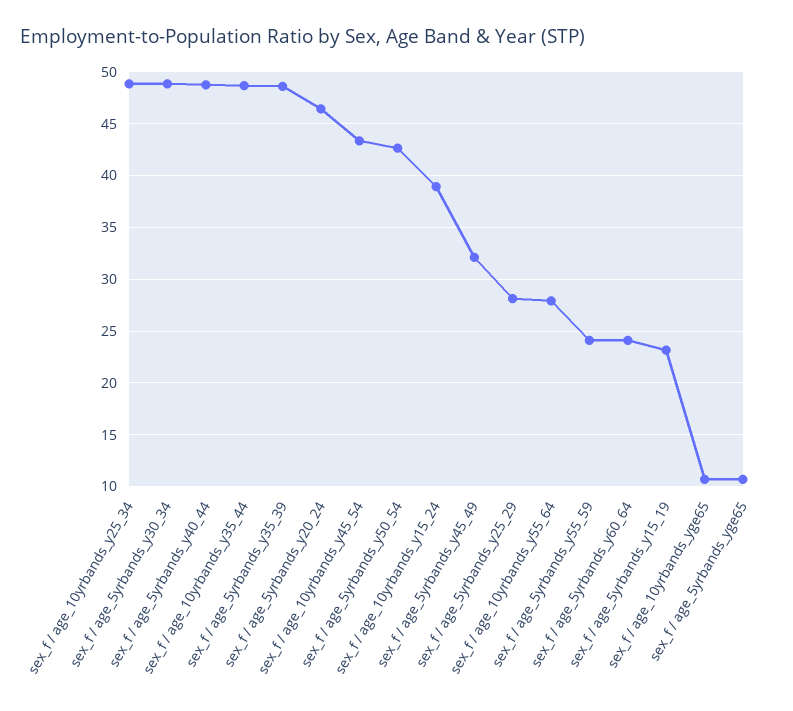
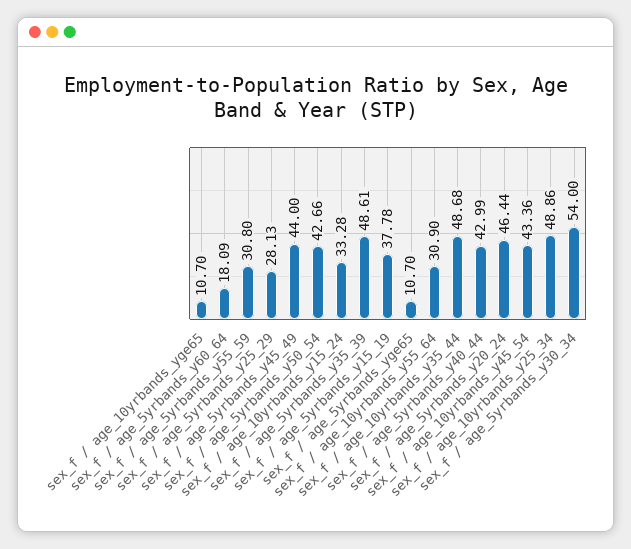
  {
    "sex_f / age_10yrbands_y25_34": 48.86,
-   "sex_f / age_5yrbands_y30_34": 49,
+   "sex_f / age_5yrbands_y30_34": 54,
-   "sex_f / age_5yrbands_y40_44": 49,
+   "sex_f / age_5yrbands_y40_44": 42.99,
    "sex_f / age_10yrbands_y35_44": 48.68,
    "sex_f / age_5yrbands_y35_39": 48.61,
    "sex_f / age_5yrbands_y20_24": 46.44,
    "sex_f / age_10yrbands_y45_54": 43.36,
    "sex_f / age_5yrbands_y50_54": 42.66,
-   "sex_f / age_10yrbands_y15_24": 39,
+   "sex_f / age_10yrbands_y15_24": 33.28,
-   "sex_f / age_5yrbands_y45_49": 32,
+   "sex_f / age_5yrbands_y45_49": 44,
    "sex_f / age_5yrbands_y25_29": 28.13,
-   "sex_f / age_10yrbands_y55_64": 28,
+   "sex_f / age_10yrbands_y55_64": 30.9,
-   "sex_f / age_5yrbands_y55_59": 24,
+   "sex_f / age_5yrbands_y55_59": 30.8,
-   "sex_f / age_5yrbands_y60_64": 24,
+   "sex_f / age_5yrbands_y60_64": 18.09,
-   "sex_f / age_5yrbands_y15_19": 23,
+   "sex_f / age_5yrbands_y15_19": 37.78,
    "sex_f / age_10yrbands_yge65": 10.7,
    "sex_f / age_5yrbands_yge65": 10.7
  }

